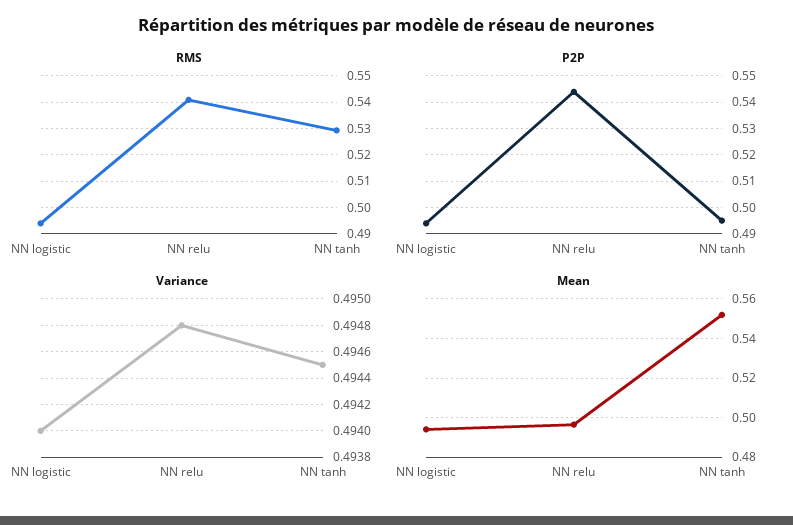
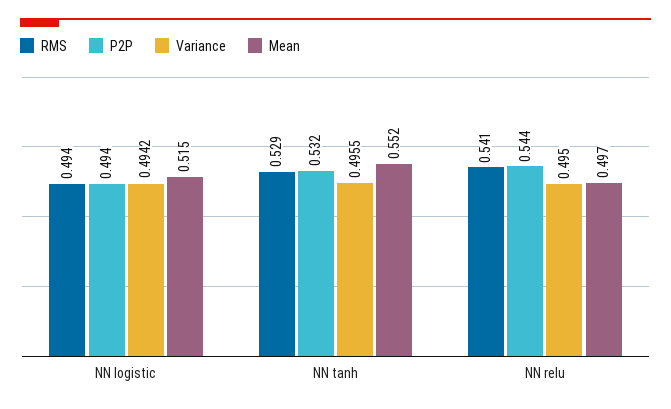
  {
    "RMS": {
      "NN logistic": 0.494,
      "NN relu": 0.541,
      "NN tanh": 0.529
    },
    "P2P": {
      "NN logistic": 0.494,
      "NN relu": 0.544,
-     "NN tanh": 0.495
+     "NN tanh": 0.532
    },
    "Variance": {
-     "NN logistic": 0.494,
+     "NN logistic": 0.4942,
-     "NN relu": 0.4948,
+     "NN relu": 0.495,
-     "NN tanh": 0.4945
+     "NN tanh": 0.4955
    },
    "Mean": {
-     "NN logistic": 0.495,
+     "NN logistic": 0.515,
      "NN relu": 0.497,
      "NN tanh": 0.552
    }
  }

